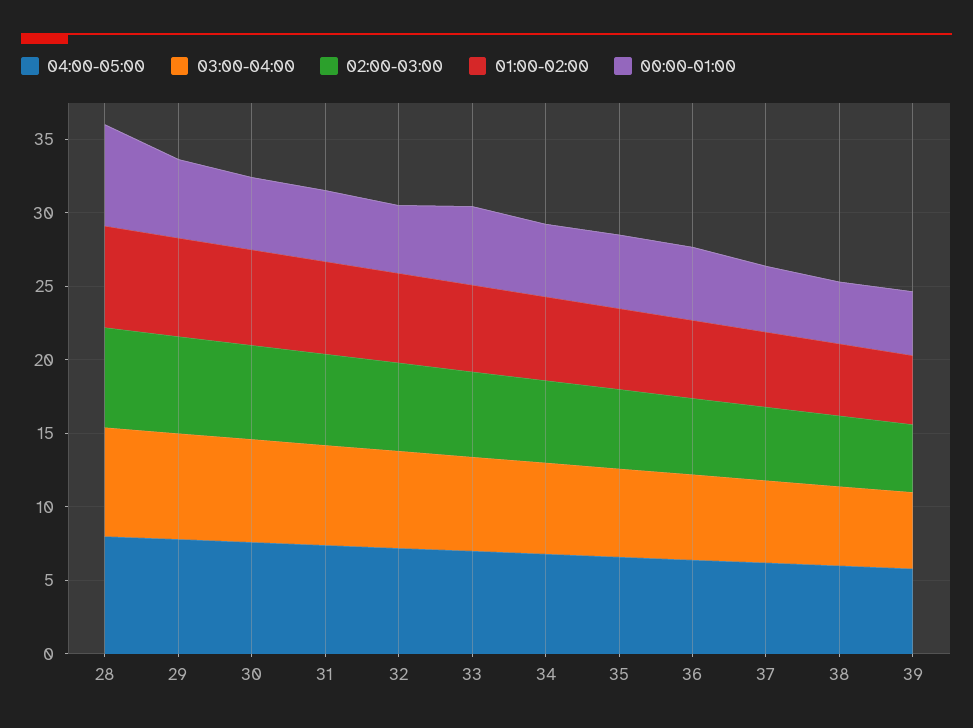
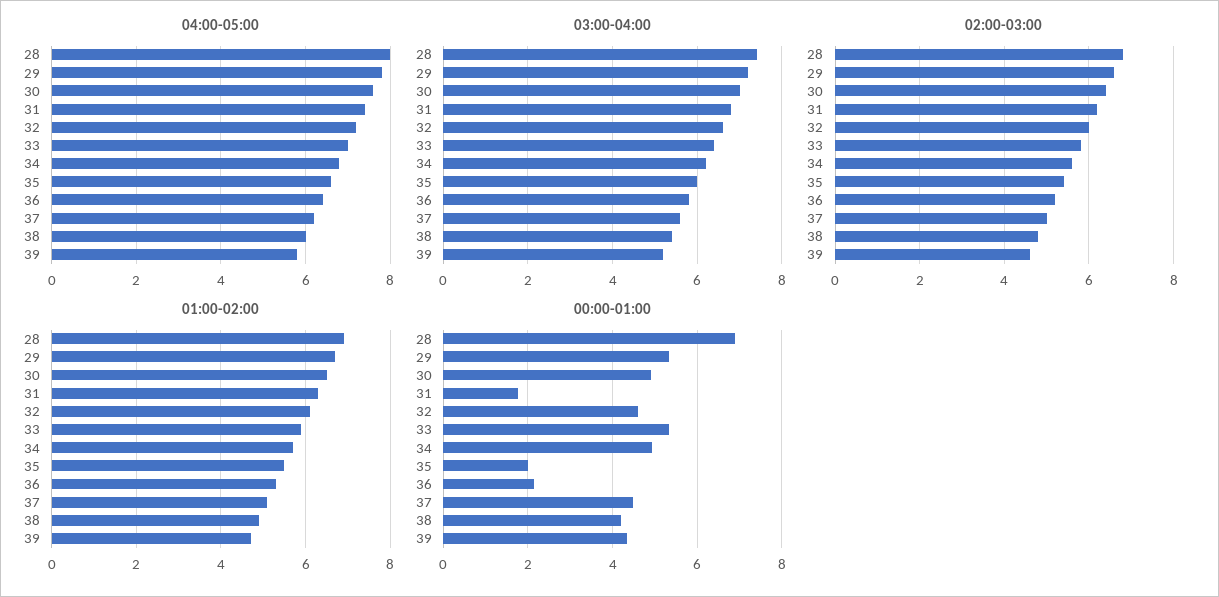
  {
    "04:00-05:00": {
      "28": 8,
      "29": 8,
      "30": 7.5,
      "31": 7.5,
      "32": 7,
      "33": 7,
      "34": 7,
      "35": 6.5,
      "36": 6.5,
      "37": 6,
      "38": 6,
      "39": 6
    },
    "03:00-04:00": {
      "28": 7.5,
      "29": 7,
      "30": 7,
      "31": 7,
      "32": 6.5,
      "33": 6.5,
      "34": 6,
      "35": 6,
      "36": 6,
      "37": 5.5,
      "38": 5.5,
      "39": 5
    },
    "02:00-03:00": {
      "28": 7,
      "29": 6.5,
      "30": 6.5,
      "31": 6,
      "32": 6,
      "33": 6,
      "34": 5.5,
      "35": 5.5,
      "36": 5,
      "37": 5,
      "38": 5,
      "39": 4.5
    },
    "01:00-02:00": {
      "28": 7,
      "29": 6.5,
      "30": 6.5,
      "31": 6.5,
      "32": 6,
      "33": 6,
      "34": 5.5,
      "35": 5.5,
      "36": 5.5,
      "37": 5,
      "38": 5,
      "39": 4.5
    },
    "00:00-01:00": {
      "28": 7,
      "29": 5.4,
      "30": 5,
-     "31": 5,
+     "31": 1.8,
      "32": 4.6,
      "33": 5.4,
      "34": 5,
-     "35": 5,
+     "35": 2,
-     "36": 5,
+     "36": 2.2,
      "37": 4.4,
      "38": 4.2,
      "39": 4.4
    }
  }

